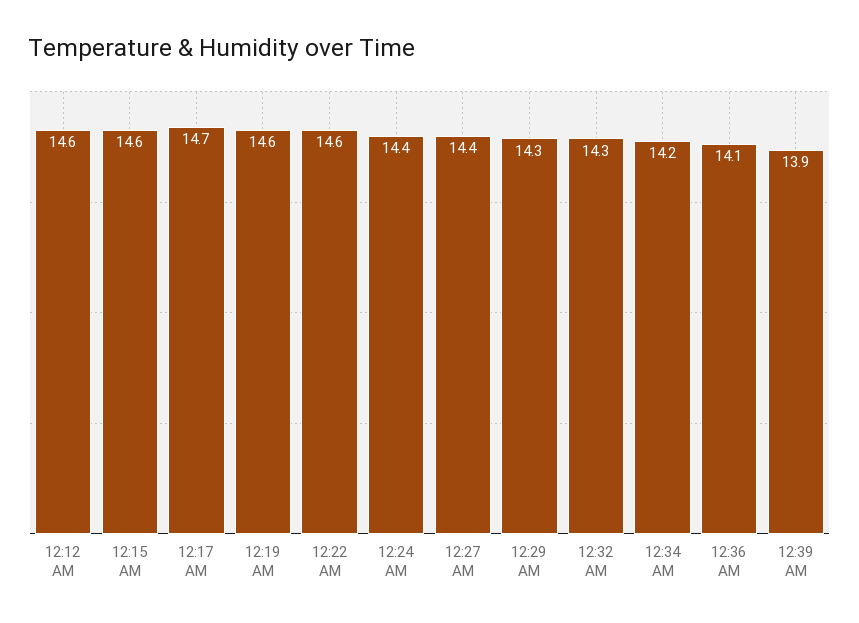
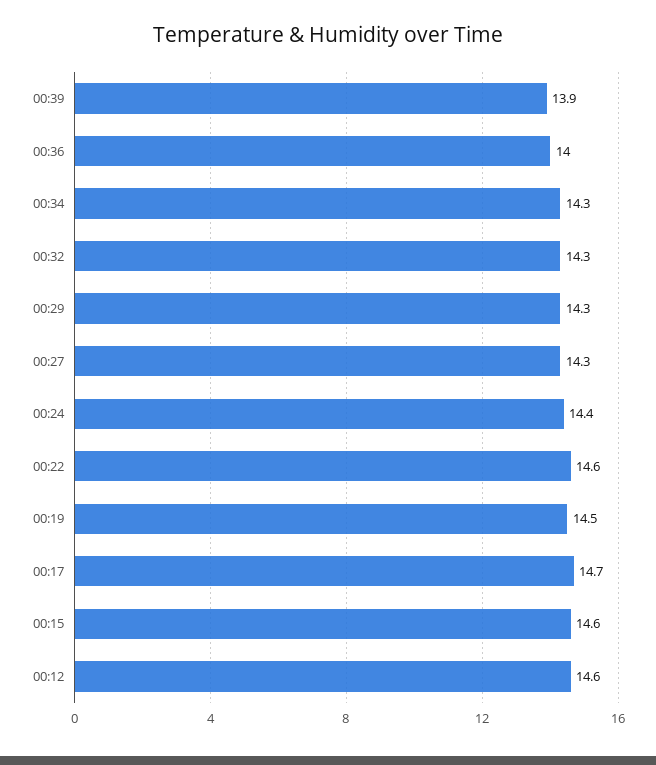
  {
    "12:12 AM": 14.6,
    "12:15 AM": 14.6,
    "12:17 AM": 14.7,
-   "12:19 AM": 14.6,
+   "12:19 AM": 14.5,
    "12:22 AM": 14.6,
    "12:24 AM": 14.4,
-   "12:27 AM": 14.4,
+   "12:27 AM": 14.3,
    "12:29 AM": 14.3,
    "12:32 AM": 14.3,
-   "12:34 AM": 14.2,
+   "12:34 AM": 14.3,
-   "12:36 AM": 14.1,
+   "12:36 AM": 14,
    "12:39 AM": 13.9
  }

